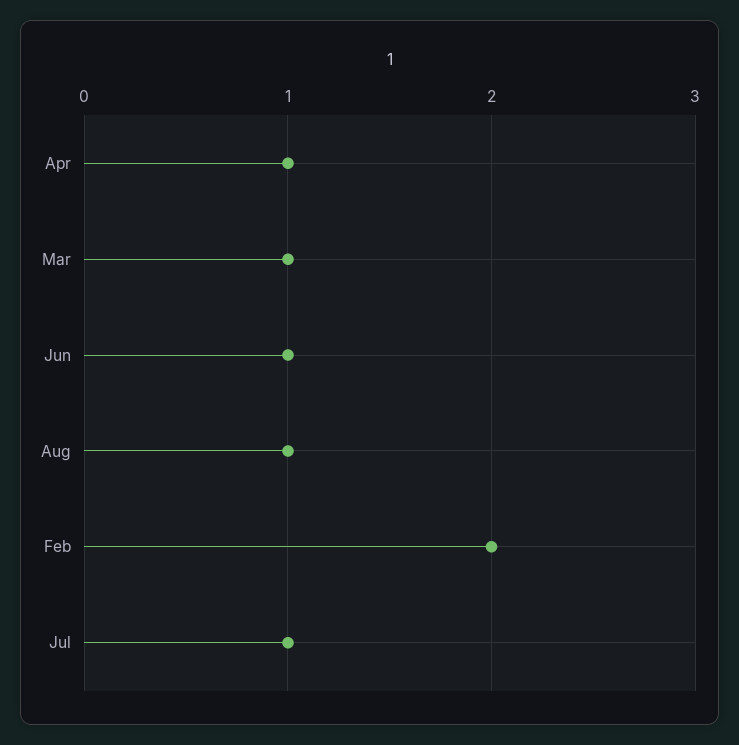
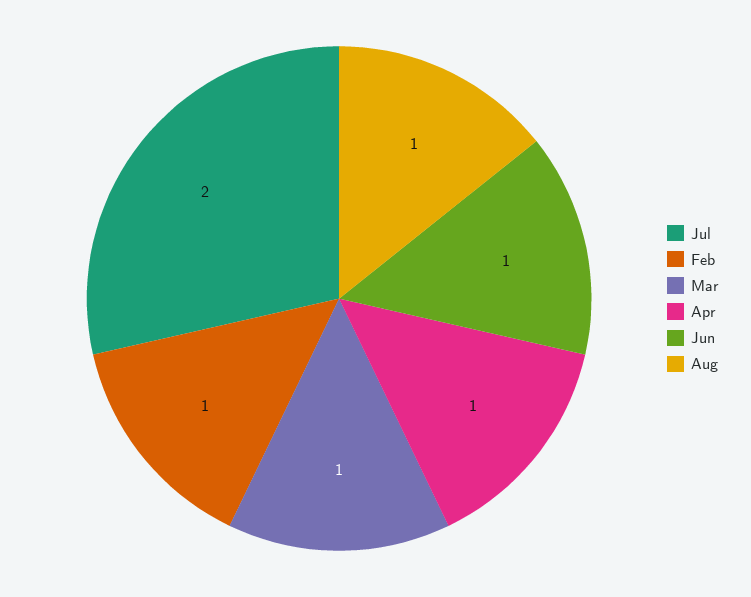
  {
    "Apr": 1,
    "Mar": 1,
    "Jun": 1,
    "Aug": 1,
-   "Feb": 2,
+   "Feb": 1,
-   "Jul": 1
+   "Jul": 2
  }

